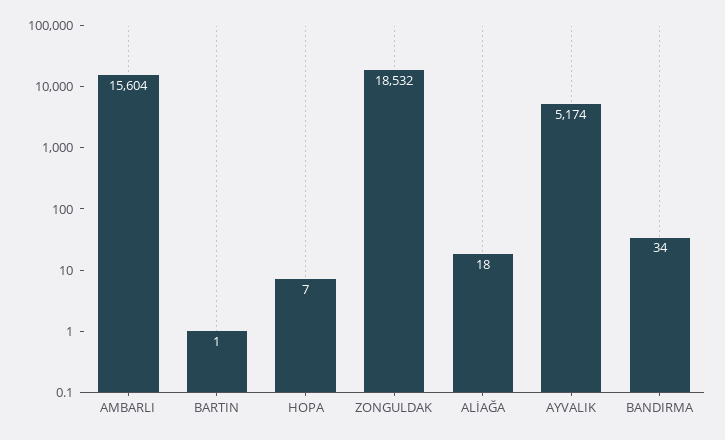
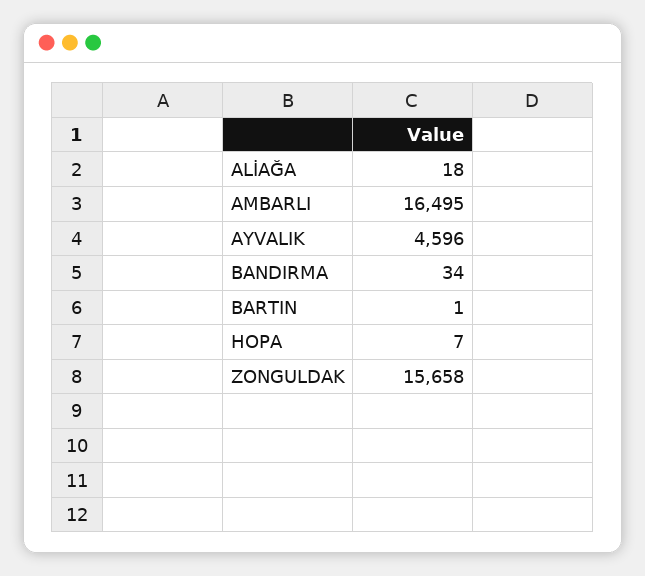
  {
-   "AMBARLI": 15604,
+   "AMBARLI": 16495,
    "BARTIN": 1,
    "HOPA": 7,
-   "ZONGULDAK": 18532,
+   "ZONGULDAK": 15658,
    "ALİAĞA": 18,
-   "AYVALIK": 5174,
+   "AYVALIK": 4596,
    "BANDIRMA": 34
  }

